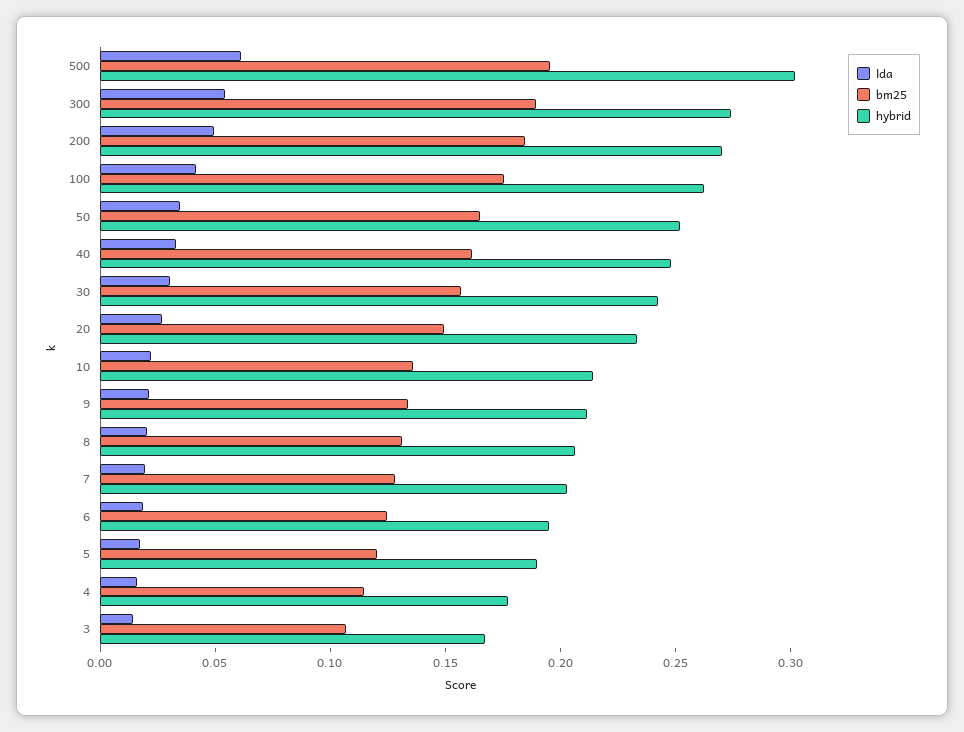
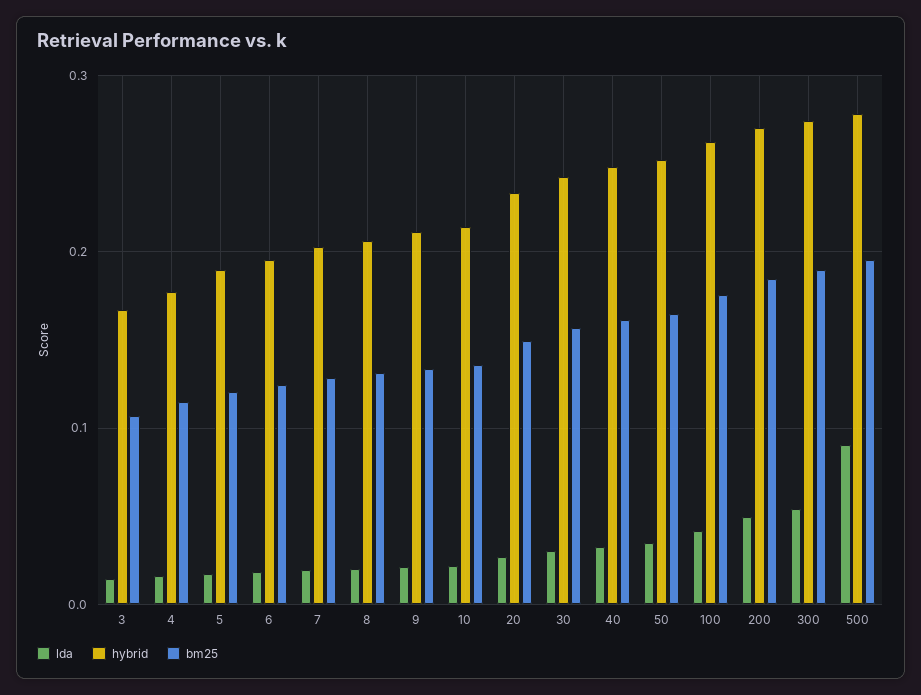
  {
    "lda": {
-     "500": 0.06,
+     "500": 0.09,
      "300": 0.05,
      "200": 0.05,
      "100": 0.04,
      "50": 0.03,
      "40": 0.03,
      "30": 0.03,
      "20": 0.03,
      "10": 0.02,
      "9": 0.02,
      "8": 0.02,
      "7": 0.02,
      "6": 0.02,
      "5": 0.02,
      "4": 0.02,
      "3": 0.01
    },
    "bm25": {
      "500": 0.2,
      "300": 0.19,
      "200": 0.18,
      "100": 0.18,
      "50": 0.16,
      "40": 0.16,
      "30": 0.16,
      "20": 0.15,
      "10": 0.14,
      "9": 0.13,
      "8": 0.13,
      "7": 0.13,
      "6": 0.12,
      "5": 0.12,
      "4": 0.11,
      "3": 0.11
    },
    "hybrid": {
-     "500": 0.3,
+     "500": 0.28,
      "300": 0.27,
      "200": 0.27,
      "100": 0.26,
      "50": 0.25,
      "40": 0.25,
      "30": 0.24,
      "20": 0.23,
      "10": 0.21,
      "9": 0.21,
      "8": 0.21,
      "7": 0.2,
      "6": 0.2,
      "5": 0.19,
      "4": 0.18,
      "3": 0.17
    }
  }

